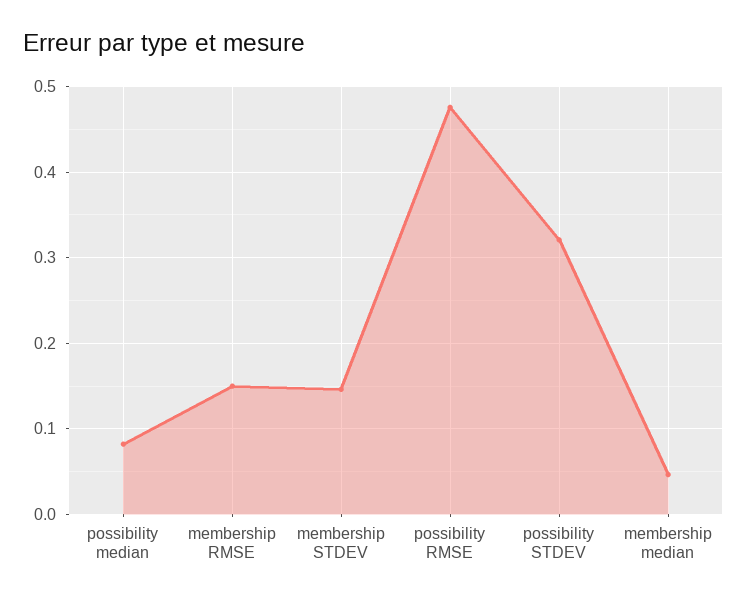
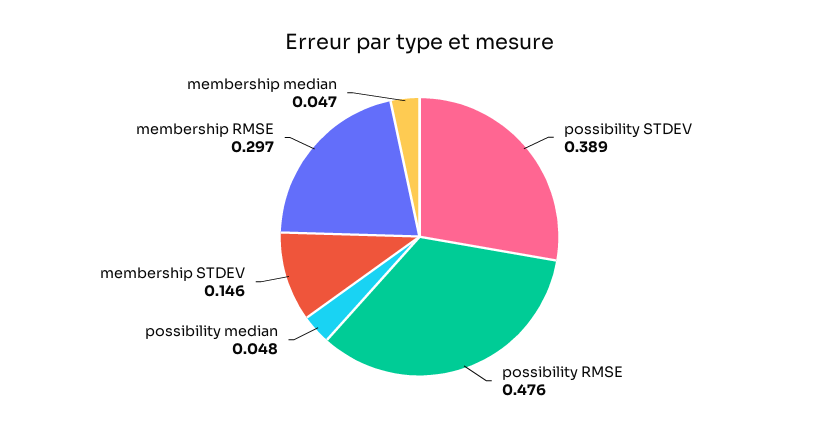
  {
-   "possibility median": 0.08,
+   "possibility median": 0.048,
-   "membership RMSE": 0.15,
+   "membership RMSE": 0.297,
    "membership STDEV": 0.146,
    "possibility RMSE": 0.476,
-   "possibility STDEV": 0.32,
+   "possibility STDEV": 0.389,
    "membership median": 0.047
  }

